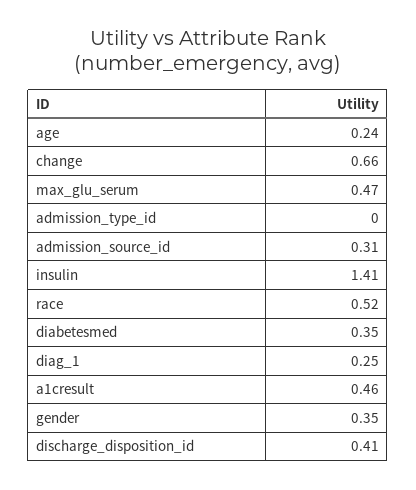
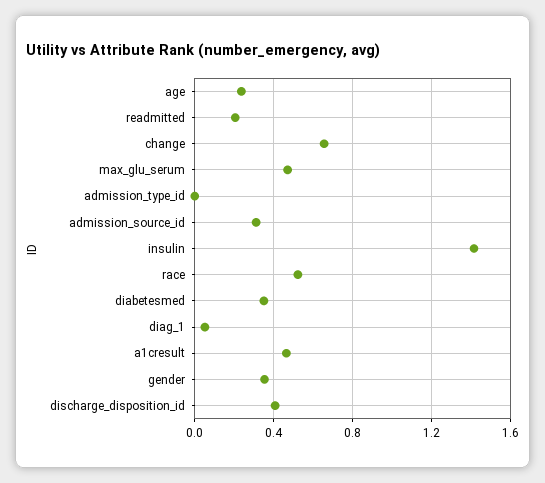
  {
    "age": 0.24,
    "change": 0.66,
    "max_glu_serum": 0.47,
    "admission_type_id": 0,
    "admission_source_id": 0.31,
    "insulin": 1.41,
    "race": 0.52,
    "diabetesmed": 0.35,
-   "diag_1": 0.25,
+   "diag_1": 0.05,
    "a1cresult": 0.46,
    "gender": 0.35,
-   "discharge_disposition_id": 0.41
+   "discharge_disposition_id": 0.41,
+   "readmitted": 0.2
  }

